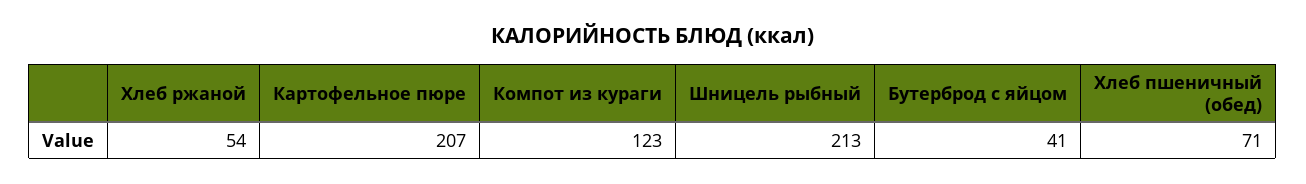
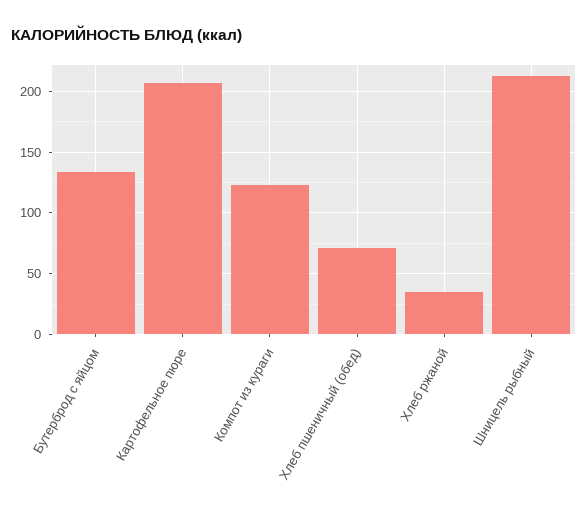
  {
-   "Хлеб ржаной": 54,
+   "Хлеб ржаной": 35,
    "Картофельное пюре": 207,
    "Компот из кураги": 123,
    "Шницель рыбный": 213,
-   "Бутерброд с яйцом": 41,
+   "Бутерброд с яйцом": 135,
    "Хлеб пшеничный (обед)": 71
  }

